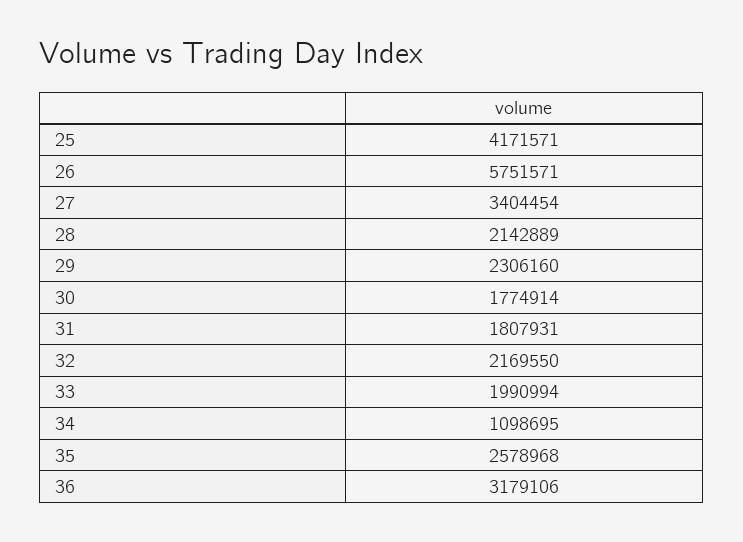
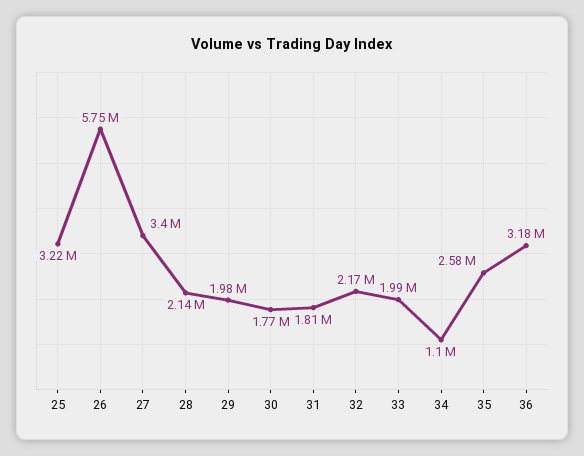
  {
-   "25": 4171571,
+   "25": 3220000,
    "26": 5751571,
    "27": 3404454,
    "28": 2142889,
-   "29": 2306160,
+   "29": 1980000,
    "30": 1774914,
    "31": 1807931,
    "32": 2169550,
    "33": 1990994,
    "34": 1098695,
    "35": 2578968,
    "36": 3179106
  }

